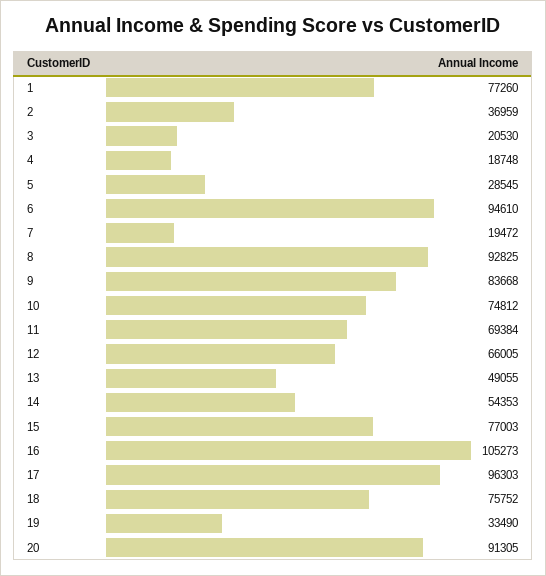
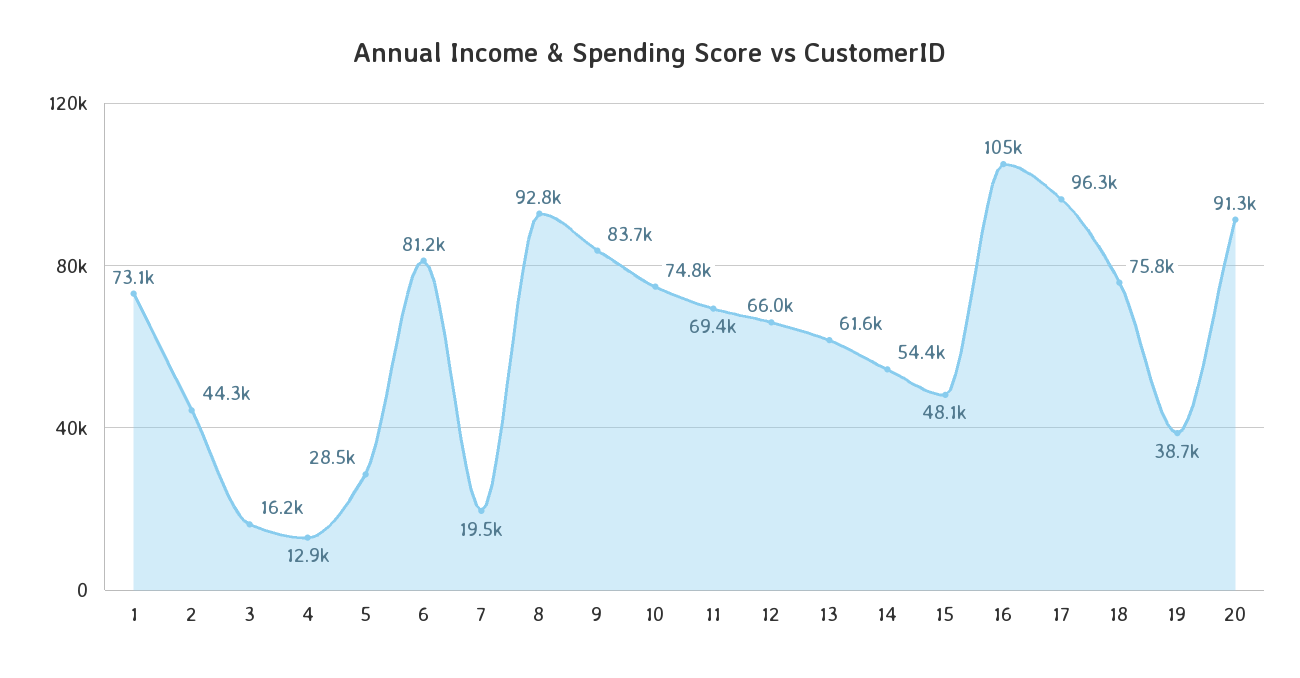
  {
-   "1": 77260,
+   "1": 73100,
-   "2": 36959,
+   "2": 44300,
-   "3": 20530,
+   "3": 16200,
-   "4": 18748,
+   "4": 12900,
    "5": 28545,
-   "6": 94610,
+   "6": 81200,
    "7": 19472,
    "8": 92825,
    "9": 83668,
    "10": 74812,
    "11": 69384,
    "12": 66005,
-   "13": 49055,
+   "13": 61600,
    "14": 54353,
-   "15": 77003,
+   "15": 48100,
    "16": 105273,
    "17": 96303,
    "18": 75752,
-   "19": 33490,
+   "19": 38700,
    "20": 91305
  }

